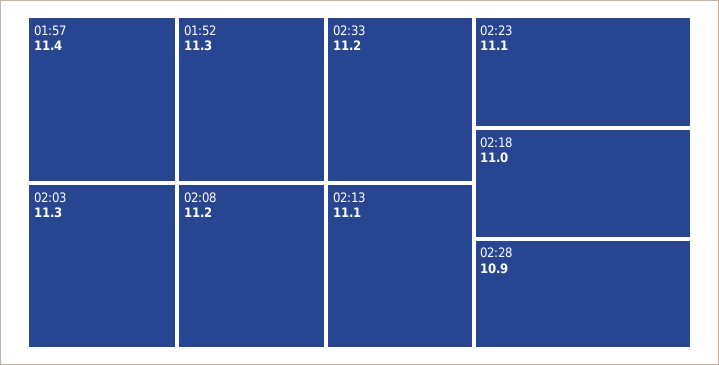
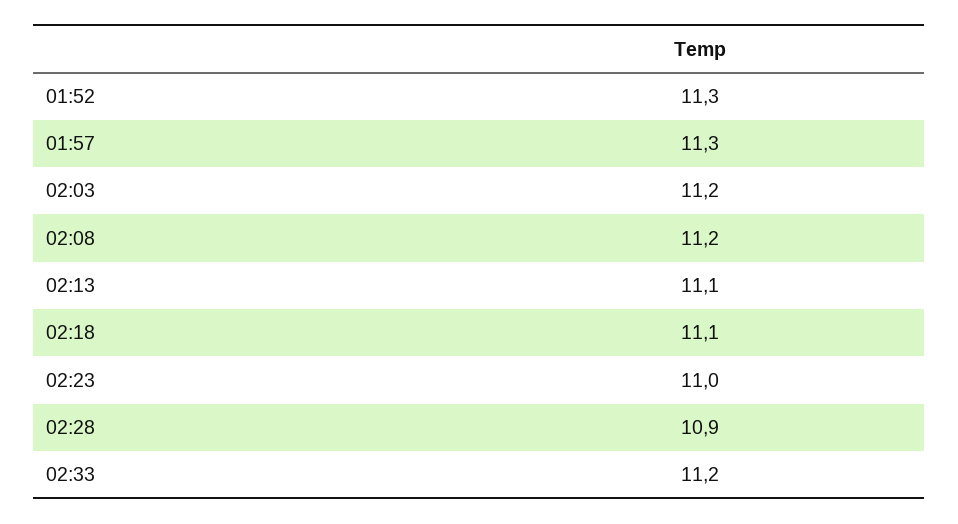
  {
-   "01:57": 11.4,
+   "01:57": 11.3,
    "01:52": 11.3,
-   "02:03": 11.3,
+   "02:03": 11.2,
    "02:08": 11.2,
    "02:33": 11.2,
    "02:13": 11.1,
-   "02:23": 11.1,
+   "02:23": 11,
-   "02:18": 11,
+   "02:18": 11.1,
    "02:28": 10.9
  }

